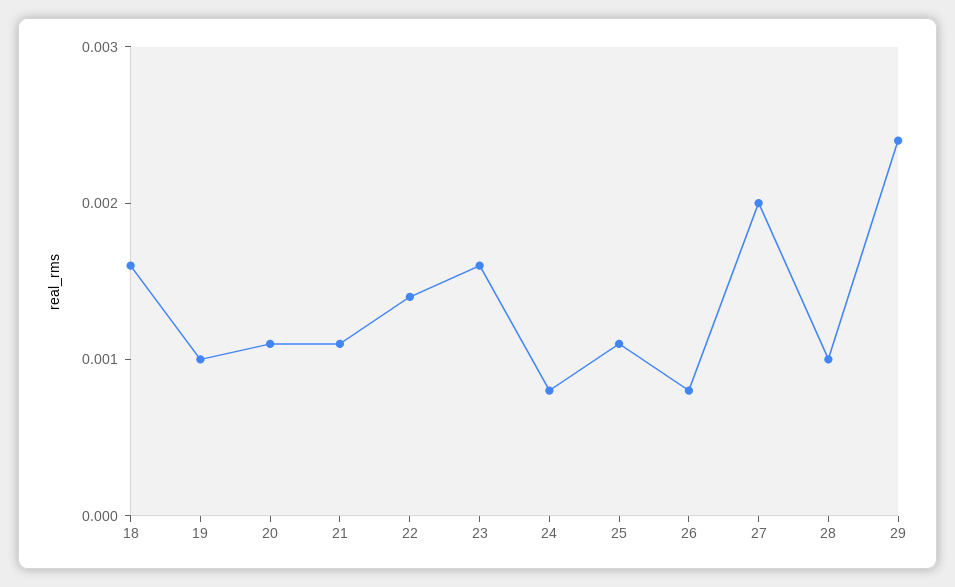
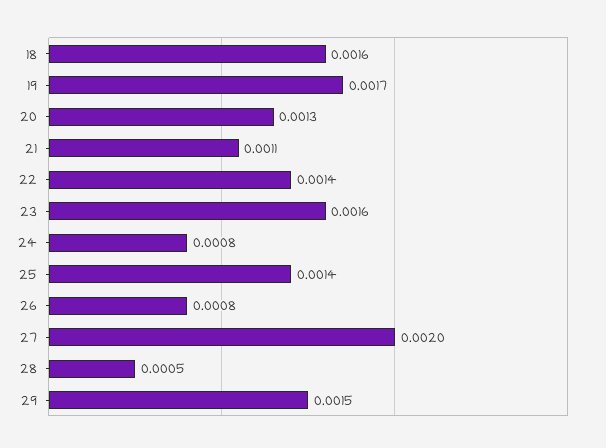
  {
    "18": 0.0016,
-   "19": 0.001,
+   "19": 0.0017,
-   "20": 0.0011,
+   "20": 0.0013,
    "21": 0.0011,
    "22": 0.0014,
    "23": 0.0016,
    "24": 0.0008,
-   "25": 0.0011,
+   "25": 0.0014,
    "26": 0.0008,
    "27": 0.002,
-   "28": 0.001,
+   "28": 0.0005,
-   "29": 0.0024
+   "29": 0.0015
  }

